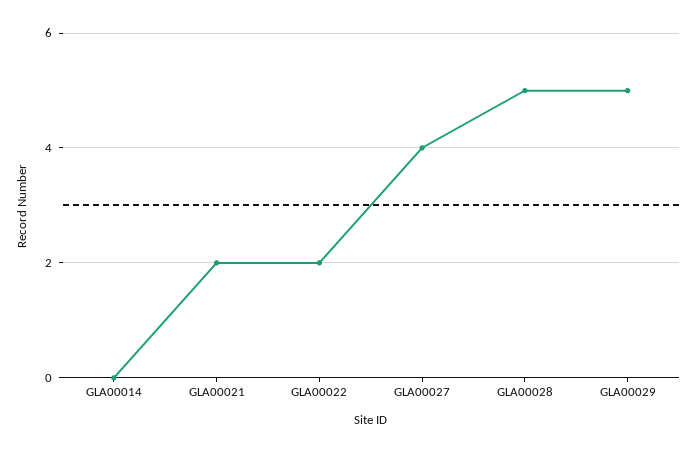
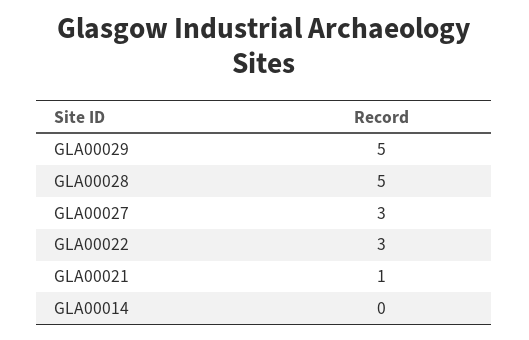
  {
    "GLA00014": 0,
-   "GLA00021": 2,
+   "GLA00021": 1,
-   "GLA00022": 2,
+   "GLA00022": 3,
-   "GLA00027": 4,
+   "GLA00027": 3,
    "GLA00028": 5,
    "GLA00029": 5
  }

